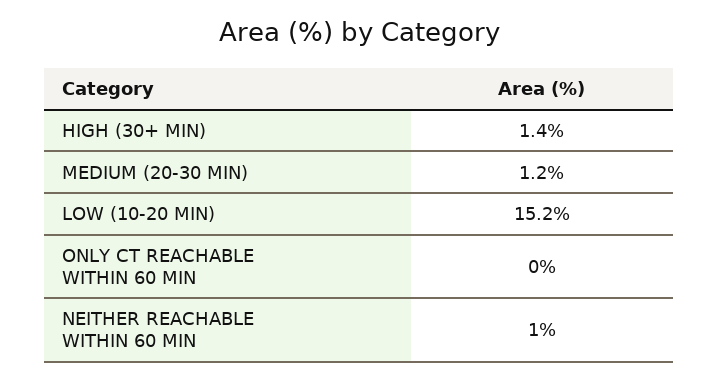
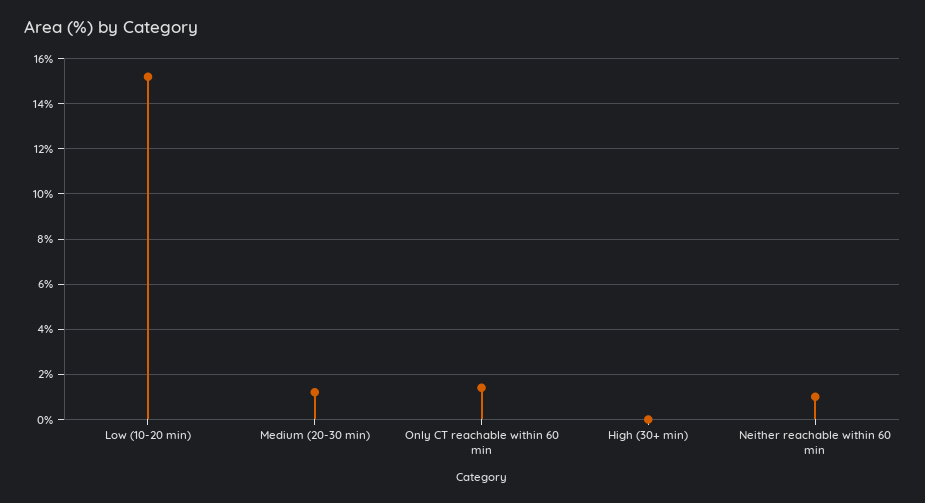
  {
-   "HIGH (30+ MIN)": 1.4,
+   "HIGH (30+ MIN)": 0,
    "MEDIUM (20-30 MIN)": 1.2,
    "LOW (10-20 MIN)": 15.2,
-   "ONLY CT REACHABLE WITHIN 60 MIN": 0,
+   "ONLY CT REACHABLE WITHIN 60 MIN": 1.5,
    "NEITHER REACHABLE WITHIN 60 MIN": 1
  }

